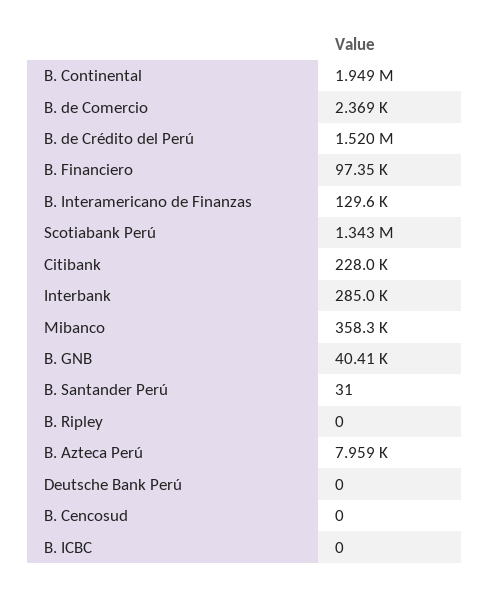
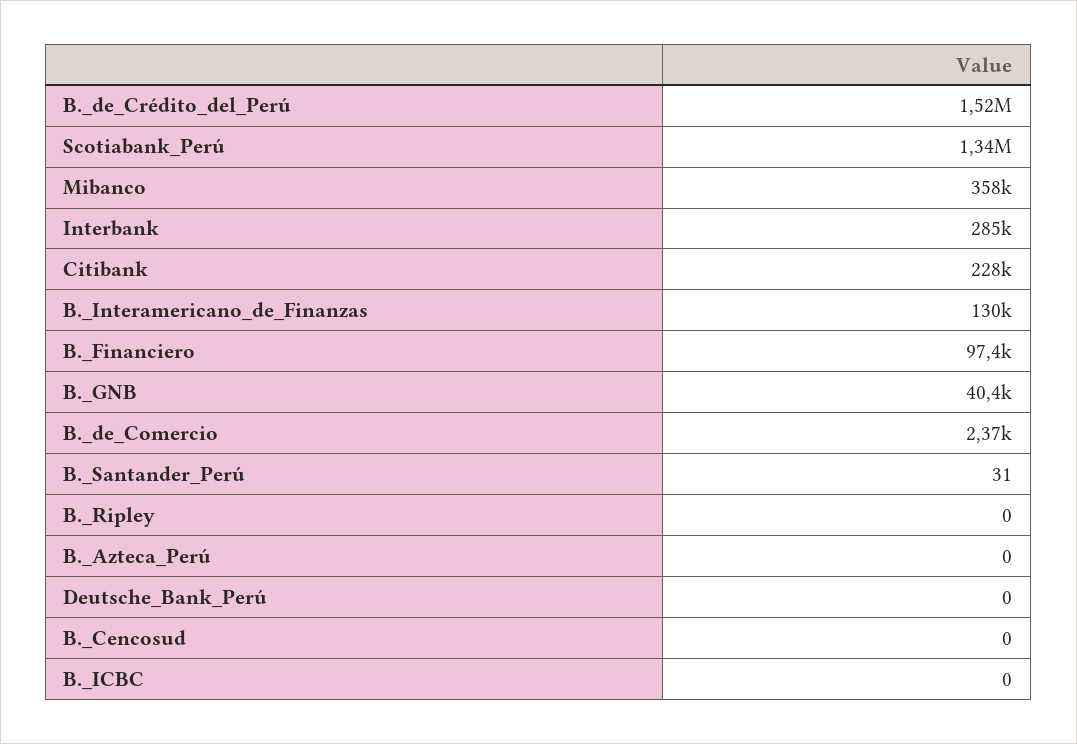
  {
-   "B. Continental": 1949000,
    "B. de Comercio": 2369,
    "B. de Crédito del Perú": 1520000,
    "B. Financiero": 97350,
    "B. Interamericano de Finanzas": 129600,
    "Scotiabank Perú": 1343000,
    "Citibank": 228000,
    "Interbank": 285000,
    "Mibanco": 358300,
    "B. GNB": 40410,
    "B. Santander Perú": 31,
    "B. Ripley": 0,
-   "B. Azteca Perú": 7959,
+   "B. Azteca Perú": 0,
    "Deutsche Bank Perú": 0,
    "B. Cencosud": 0,
    "B. ICBC": 0
  }

